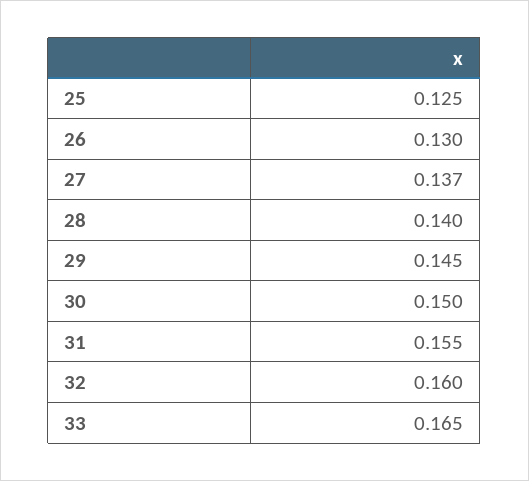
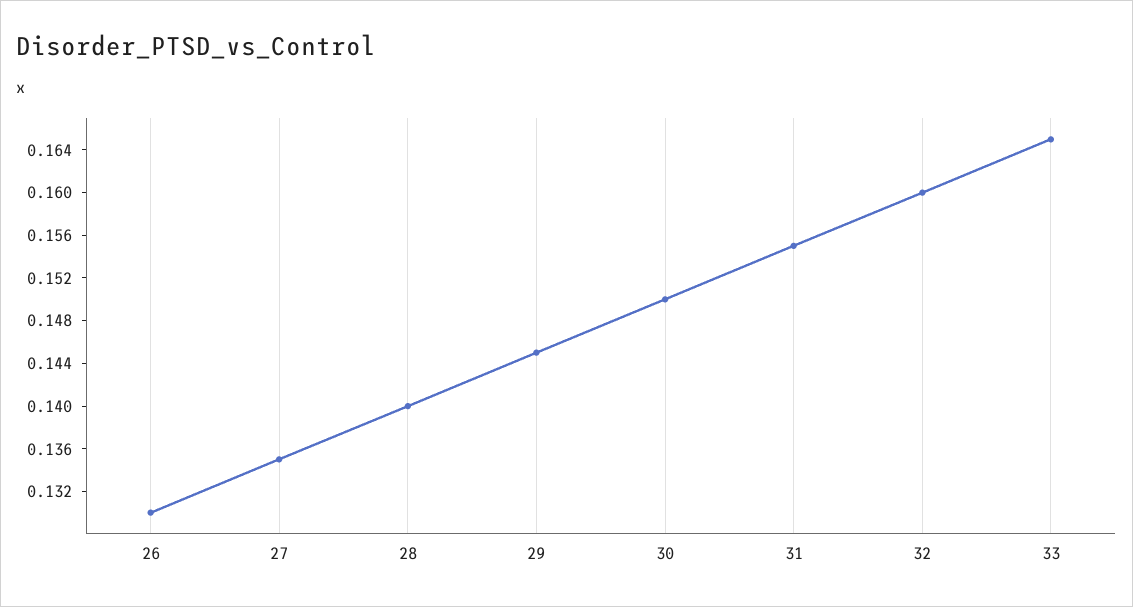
  {
-   "25": 0.125,
    "26": 0.13,
-   "27": 0.137,
+   "27": 0.135,
    "28": 0.14,
    "29": 0.145,
    "30": 0.15,
    "31": 0.155,
    "32": 0.16,
    "33": 0.165
  }

